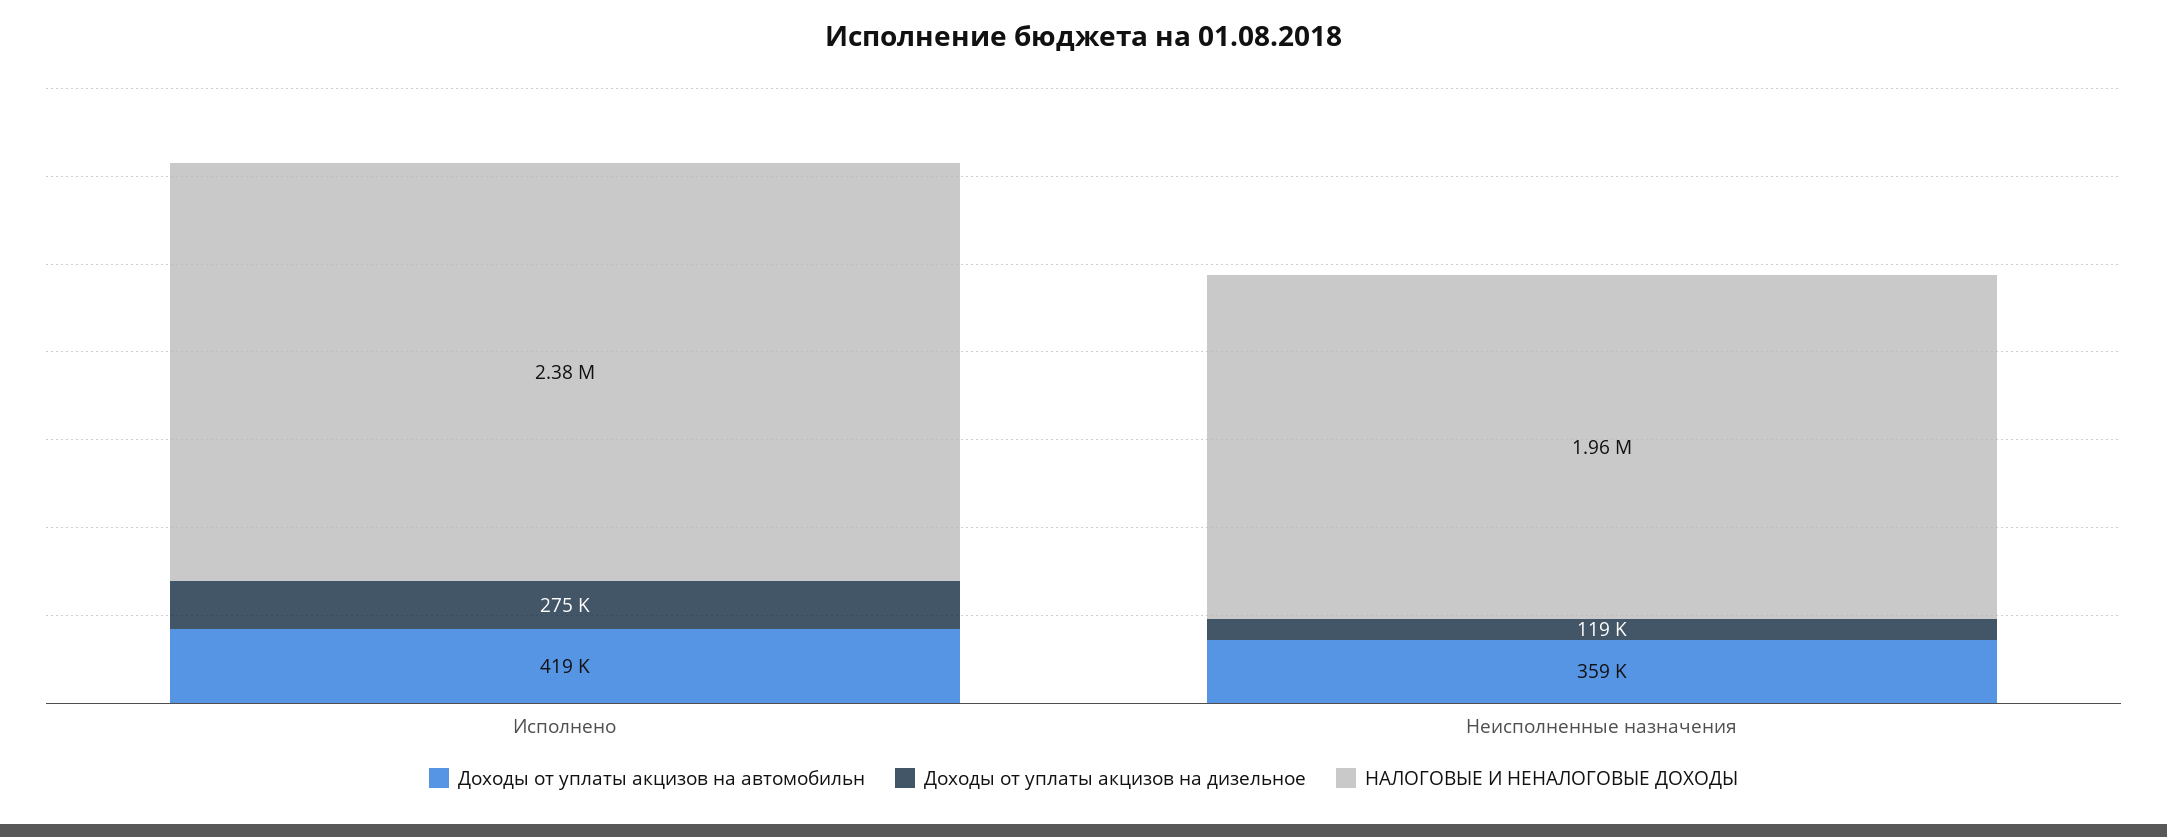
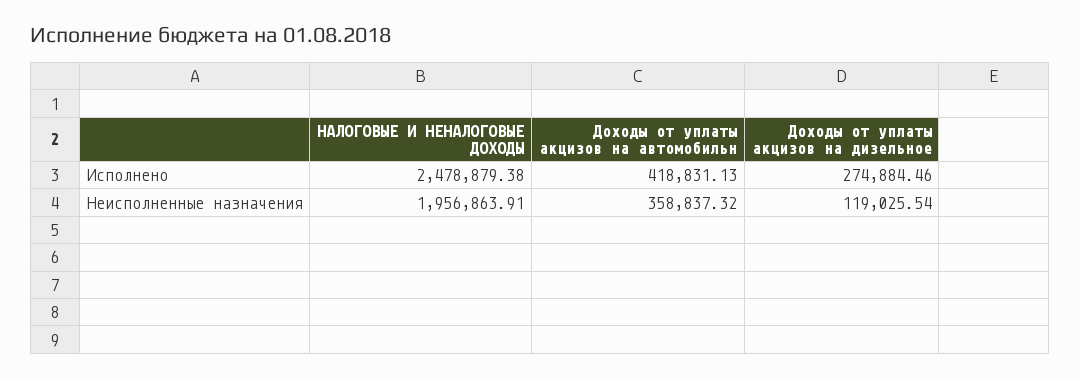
  {
    "Доходы от уплаты акцизов на автомобильн": {
      "Исполнено": 418831.13,
      "Неисполненные назначения": 358837.32
    },
    "Доходы от уплаты акцизов на дизельное": {
      "Исполнено": 274884.46,
      "Неисполненные назначения": 119025.54
    },
    "НАЛОГОВЫЕ И НЕНАЛОГОВЫЕ ДОХОДЫ": {
-     "Исполнено": 2380000,
+     "Исполнено": 2478879.38,
      "Неисполненные назначения": 1956863.91
    }
  }

